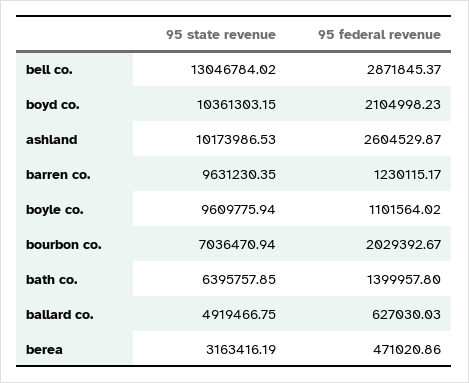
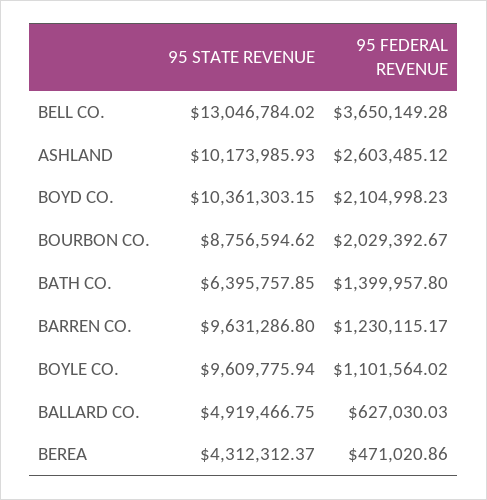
  {
    "95 state revenue": {
      "bell co.": 13046784.02,
      "boyd co.": 10361303.15,
-     "ashland": 10173986.53,
+     "ashland": 10173985.93,
-     "barren co.": 9631230.35,
+     "barren co.": 9631286.8,
      "boyle co.": 9609775.94,
-     "bourbon co.": 7036470.94,
+     "bourbon co.": 8756594.62,
      "bath co.": 6395757.85,
      "ballard co.": 4919466.75,
-     "berea": 3163416.19
+     "berea": 4312312.37
    },
    "95 federal revenue": {
-     "bell co.": 2871845.37,
+     "bell co.": 3650149.28,
      "boyd co.": 2104998.23,
-     "ashland": 2604529.87,
+     "ashland": 2603485.12,
      "barren co.": 1230115.17,
      "boyle co.": 1101564.02,
      "bourbon co.": 2029392.67,
      "bath co.": 1399957.8,
      "ballard co.": 627030.03,
      "berea": 471020.86
    }
  }

